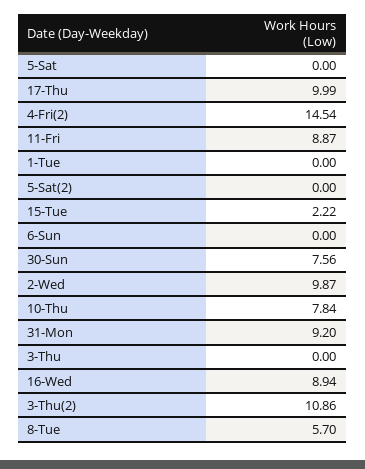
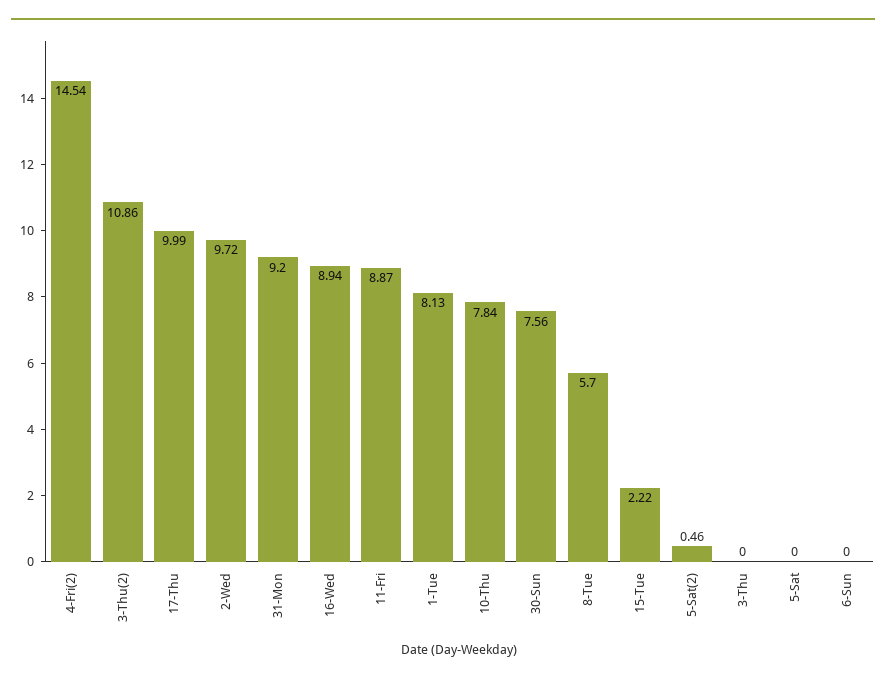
  {
    "5-Sat": 0,
    "17-Thu": 9.99,
    "4-Fri(2)": 14.54,
    "11-Fri": 8.87,
-   "1-Tue": 0,
+   "1-Tue": 8.13,
-   "5-Sat(2)": 0,
+   "5-Sat(2)": 0.46,
    "15-Tue": 2.22,
    "6-Sun": 0,
    "30-Sun": 7.56,
-   "2-Wed": 9.87,
+   "2-Wed": 9.72,
    "10-Thu": 7.84,
    "31-Mon": 9.2,
    "3-Thu": 0,
    "16-Wed": 8.94,
    "3-Thu(2)": 10.86,
    "8-Tue": 5.7
  }

